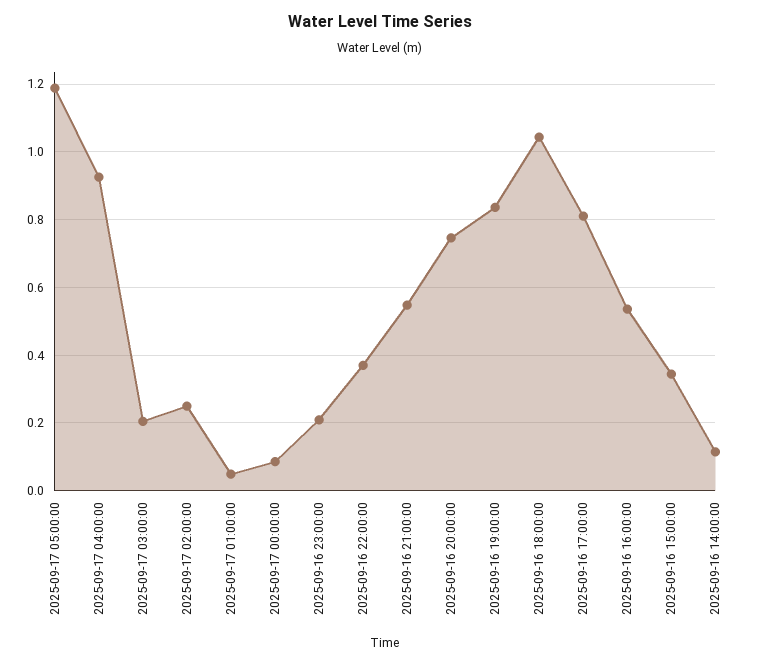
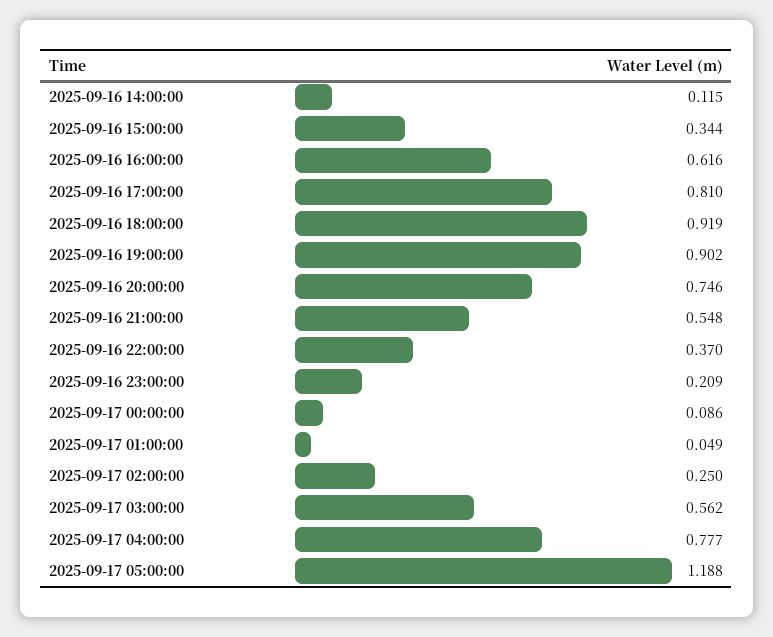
  {
    "2025-09-17 05:00:00": 1.188,
-   "2025-09-17 04:00:00": 0.92,
+   "2025-09-17 04:00:00": 0.777,
-   "2025-09-17 03:00:00": 0.2,
+   "2025-09-17 03:00:00": 0.562,
    "2025-09-17 02:00:00": 0.25,
    "2025-09-17 01:00:00": 0.049,
    "2025-09-17 00:00:00": 0.086,
    "2025-09-16 23:00:00": 0.209,
    "2025-09-16 22:00:00": 0.37,
    "2025-09-16 21:00:00": 0.548,
    "2025-09-16 20:00:00": 0.746,
-   "2025-09-16 19:00:00": 0.84,
+   "2025-09-16 19:00:00": 0.902,
-   "2025-09-16 18:00:00": 1.04,
+   "2025-09-16 18:00:00": 0.919,
    "2025-09-16 17:00:00": 0.81,
-   "2025-09-16 16:00:00": 0.54,
+   "2025-09-16 16:00:00": 0.616,
    "2025-09-16 15:00:00": 0.344,
    "2025-09-16 14:00:00": 0.115
  }

